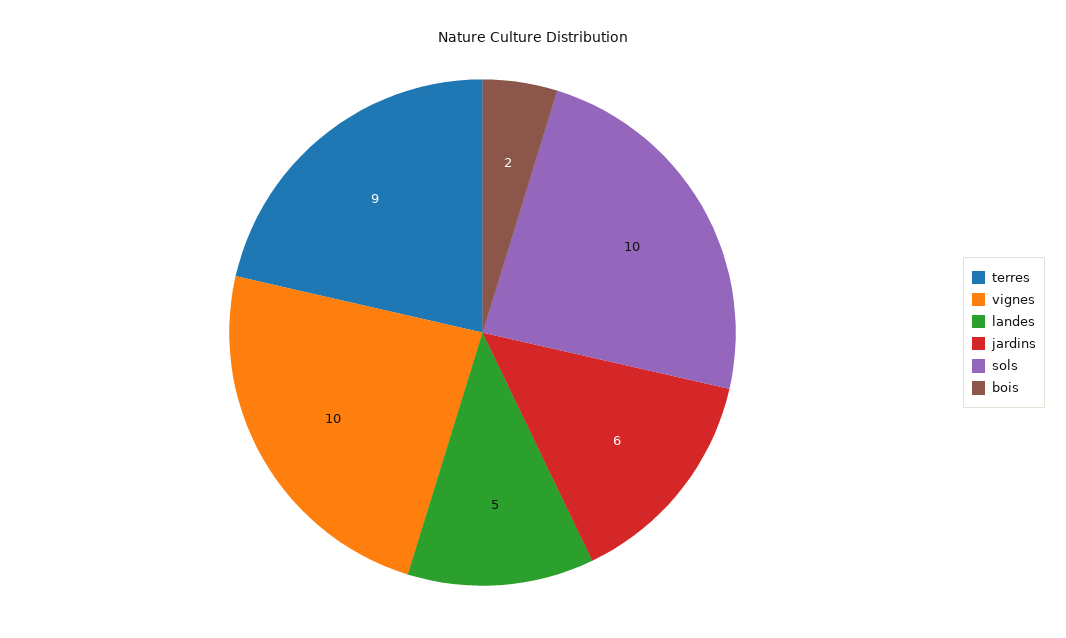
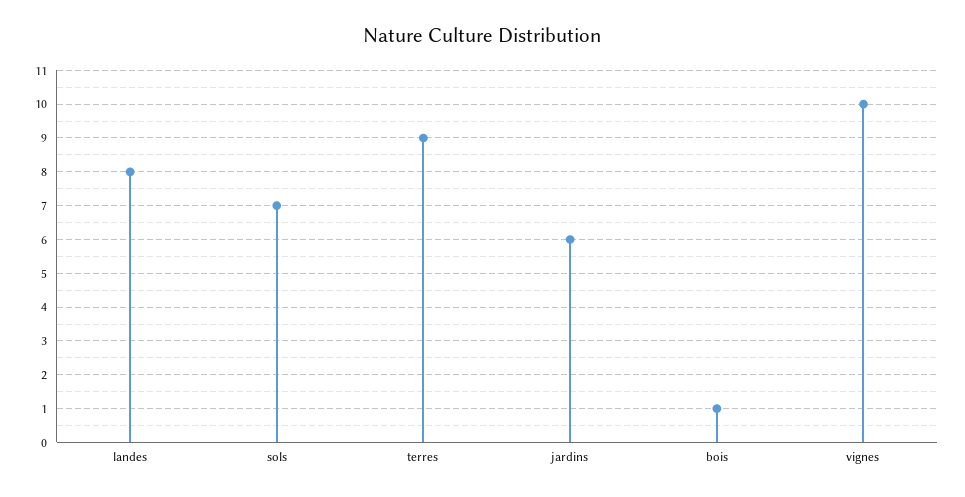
  {
    "terres": 9,
    "vignes": 10,
-   "landes": 5,
+   "landes": 8,
    "jardins": 6,
-   "sols": 10,
+   "sols": 7,
-   "bois": 2
+   "bois": 1
  }

